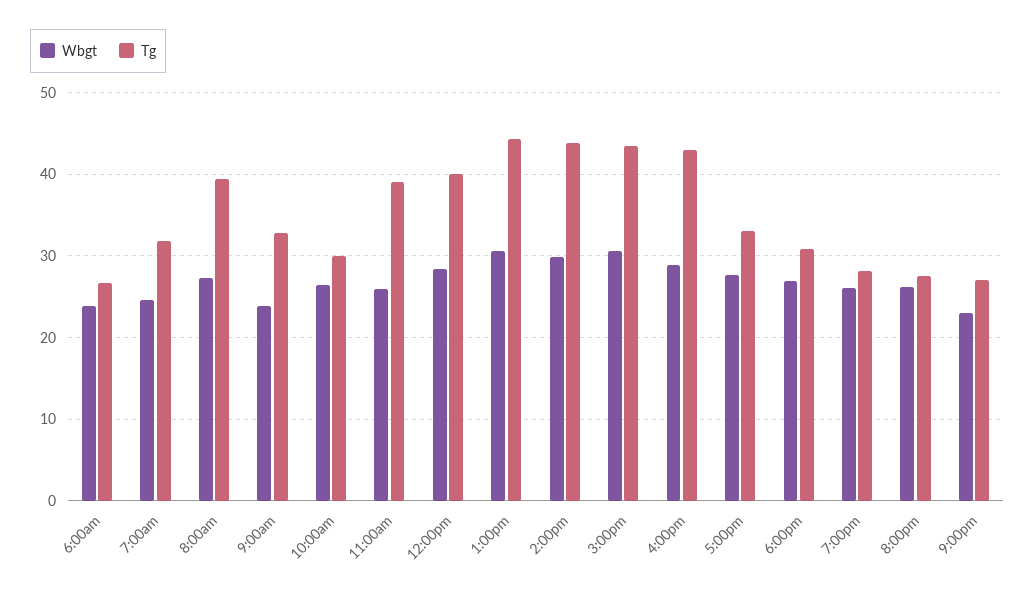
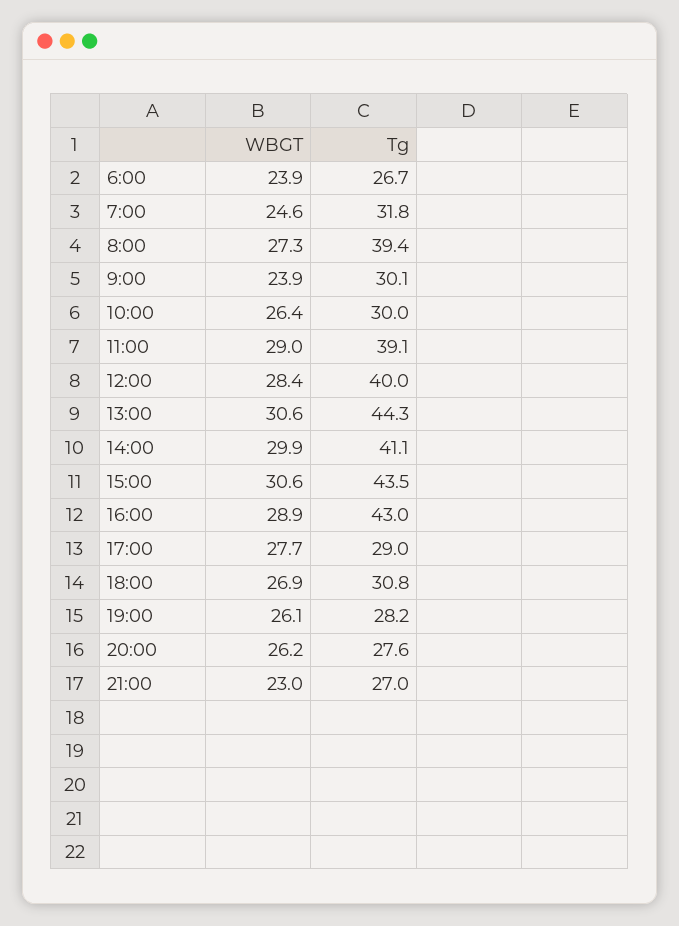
  {
    "Wbgt": {
      "6:00am": 23.9,
      "7:00am": 24.6,
      "8:00am": 27.3,
      "9:00am": 23.9,
      "10:00am": 26.4,
-     "11:00am": 26,
+     "11:00am": 29,
      "12:00pm": 28.4,
      "1:00pm": 30.6,
      "2:00pm": 29.9,
      "3:00pm": 30.6,
      "4:00pm": 28.9,
      "5:00pm": 27.7,
      "6:00pm": 26.9,
      "7:00pm": 26.1,
      "8:00pm": 26.2,
      "9:00pm": 23
    },
    "Tg": {
      "6:00am": 26.7,
      "7:00am": 31.8,
      "8:00am": 39.4,
-     "9:00am": 33,
+     "9:00am": 30.1,
      "10:00am": 30,
      "11:00am": 39.1,
      "12:00pm": 40,
      "1:00pm": 44.3,
-     "2:00pm": 44,
+     "2:00pm": 41.1,
      "3:00pm": 43.5,
      "4:00pm": 43,
-     "5:00pm": 33,
+     "5:00pm": 29,
      "6:00pm": 30.8,
      "7:00pm": 28.2,
      "8:00pm": 27.6,
      "9:00pm": 27
    }
  }

